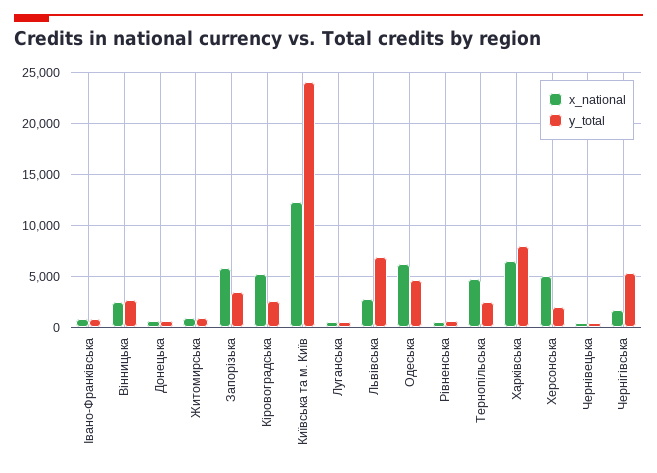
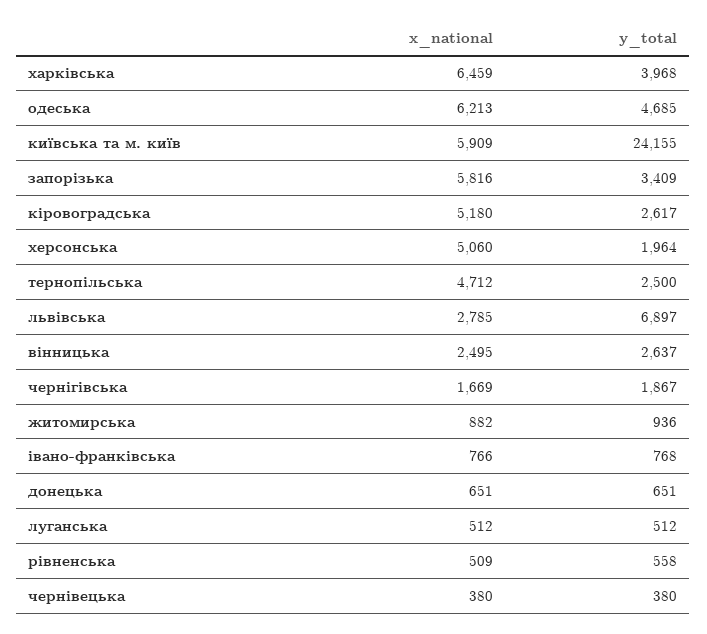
  {
    "x_national": {
      "Iвано-Франкiвська": 766,
      "Вiнницька": 2495,
      "Донецька": 651,
      "Житомирська": 882,
      "Запорiзька": 5816,
      "Кiровоградська": 5180,
-     "Київська та м. Київ": 12000,
+     "Київська та м. Київ": 5909,
      "Луганська": 512,
      "Львiвська": 2785,
      "Одеська": 6213,
      "Рiвненська": 509,
      "Тернопiльська": 4712,
      "Харкiвська": 6459,
      "Херсонська": 5060,
      "Чернiвецька": 380,
      "Чернiгiвська": 1669
    },
    "y_total": {
      "Iвано-Франкiвська": 768,
      "Вiнницька": 2637,
      "Донецька": 651,
      "Житомирська": 936,
      "Запорiзька": 3409,
      "Кiровоградська": 2617,
      "Київська та м. Київ": 24155,
      "Луганська": 512,
      "Львiвська": 6897,
      "Одеська": 4685,
      "Рiвненська": 558,
      "Тернопiльська": 2500,
-     "Харкiвська": 8000,
+     "Харкiвська": 3968,
      "Херсонська": 1964,
      "Чернiвецька": 380,
-     "Чернiгiвська": 5000
+     "Чернiгiвська": 1867
    }
  }

